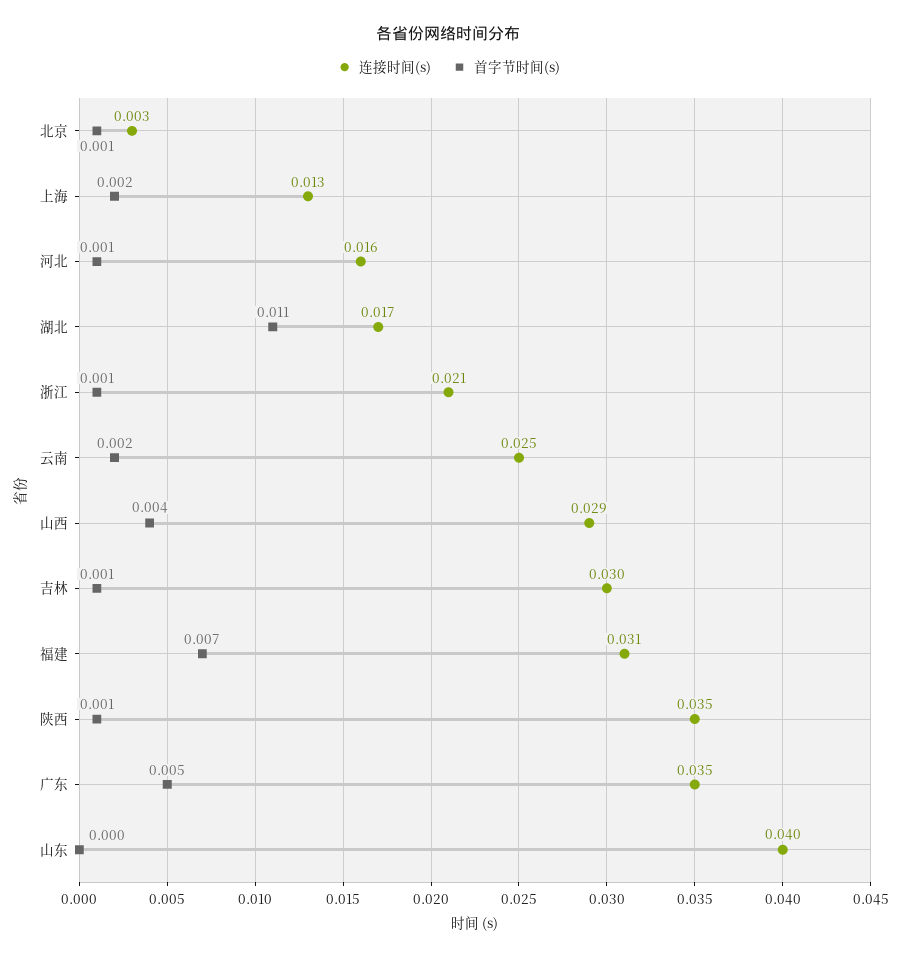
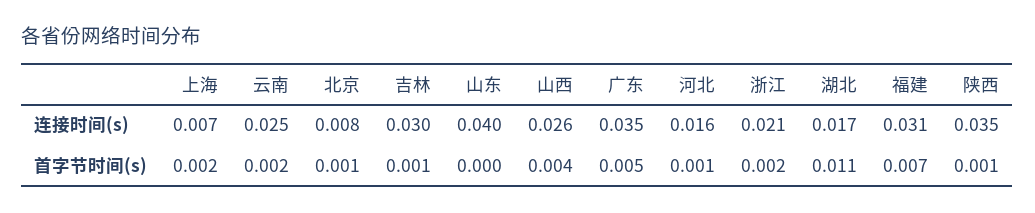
  {
    "连接时间(s)": {
-     "北京": 0.003,
+     "北京": 0.008,
-     "上海": 0.013,
+     "上海": 0.007,
      "河北": 0.016,
      "湖北": 0.017,
      "浙江": 0.021,
      "云南": 0.025,
-     "山西": 0.029,
+     "山西": 0.026,
      "吉林": 0.03,
      "福建": 0.031,
      "陕西": 0.035,
      "广东": 0.035,
      "山东": 0.04
    },
    "首字节时间(s)": {
      "北京": 0.001,
      "上海": 0.002,
      "河北": 0.001,
      "湖北": 0.011,
-     "浙江": 0.001,
+     "浙江": 0.002,
      "云南": 0.002,
      "山西": 0.004,
      "吉林": 0.001,
      "福建": 0.007,
      "陕西": 0.001,
      "广东": 0.005,
      "山东": 0
    }
  }

